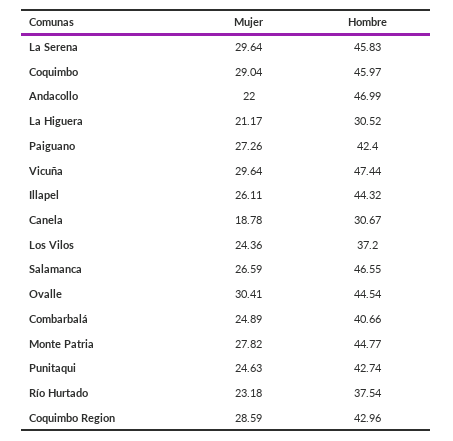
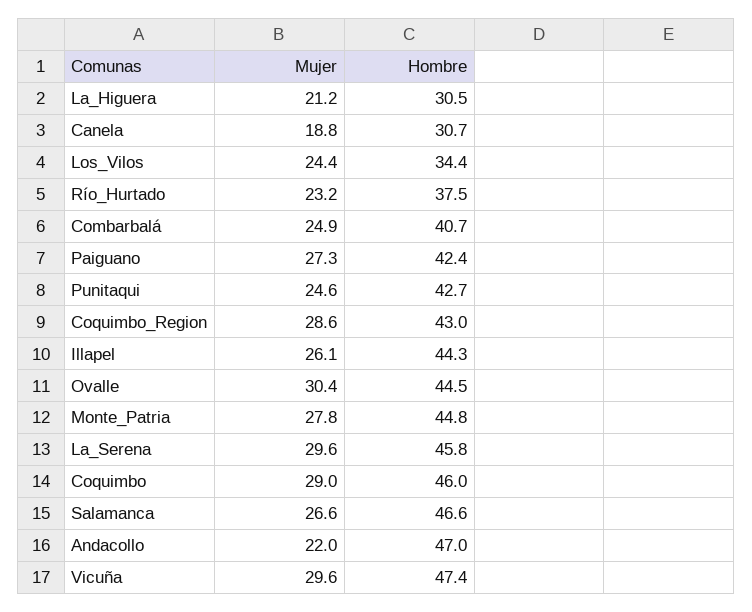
  {
    "Mujer": {
      "La Serena": 29.64,
      "Coquimbo": 29.04,
      "Andacollo": 22,
      "La Higuera": 21.17,
      "Paiguano": 27.26,
      "Vicuña": 29.64,
      "Illapel": 26.11,
      "Canela": 18.78,
      "Los Vilos": 24.36,
      "Salamanca": 26.59,
      "Ovalle": 30.41,
      "Combarbalá": 24.89,
      "Monte Patria": 27.82,
      "Punitaqui": 24.63,
      "Río Hurtado": 23.18,
      "Coquimbo Region": 28.59
    },
    "Hombre": {
      "La Serena": 45.83,
      "Coquimbo": 45.97,
      "Andacollo": 46.99,
      "La Higuera": 30.52,
      "Paiguano": 42.4,
      "Vicuña": 47.44,
      "Illapel": 44.32,
      "Canela": 30.67,
-     "Los Vilos": 37.2,
+     "Los Vilos": 34.4,
      "Salamanca": 46.55,
      "Ovalle": 44.54,
      "Combarbalá": 40.66,
      "Monte Patria": 44.77,
      "Punitaqui": 42.74,
      "Río Hurtado": 37.54,
      "Coquimbo Region": 42.96
    }
  }

